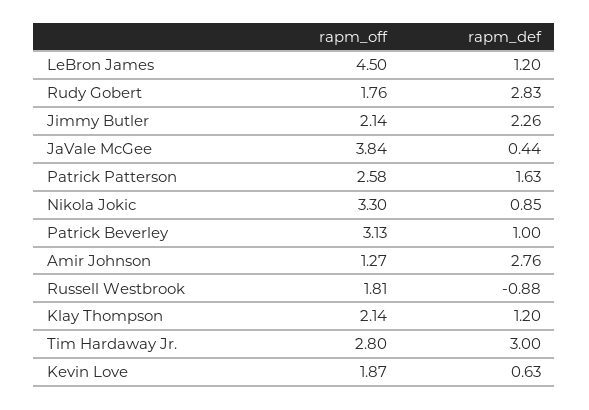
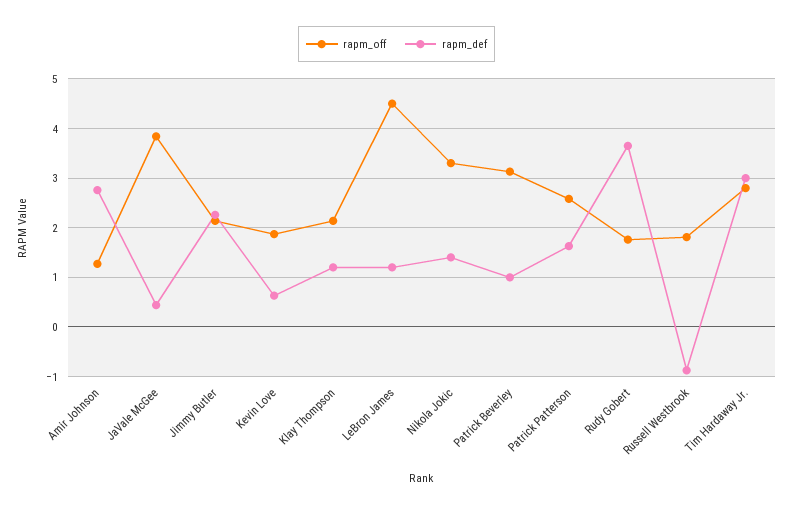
  {
    "rapm_off": {
      "LeBron James": 4.5,
      "Rudy Gobert": 1.76,
      "Jimmy Butler": 2.14,
      "JaVale McGee": 3.84,
      "Patrick Patterson": 2.58,
      "Nikola Jokic": 3.3,
      "Patrick Beverley": 3.13,
      "Amir Johnson": 1.27,
      "Russell Westbrook": 1.81,
      "Klay Thompson": 2.14,
      "Tim Hardaway Jr.": 2.8,
      "Kevin Love": 1.87
    },
    "rapm_def": {
      "LeBron James": 1.2,
-     "Rudy Gobert": 2.83,
+     "Rudy Gobert": 3.6,
      "Jimmy Butler": 2.26,
      "JaVale McGee": 0.44,
      "Patrick Patterson": 1.63,
-     "Nikola Jokic": 0.85,
+     "Nikola Jokic": 1.4,
      "Patrick Beverley": 1,
      "Amir Johnson": 2.76,
      "Russell Westbrook": -0.88,
      "Klay Thompson": 1.2,
      "Tim Hardaway Jr.": 3,
      "Kevin Love": 0.63
    }
  }

